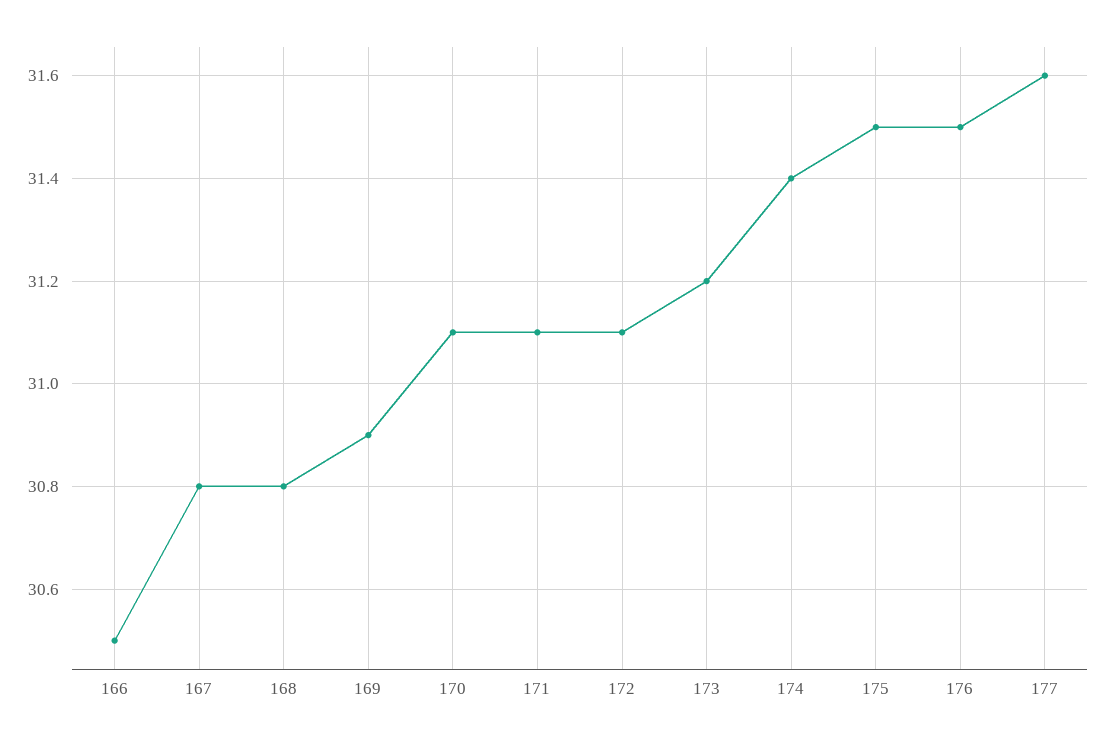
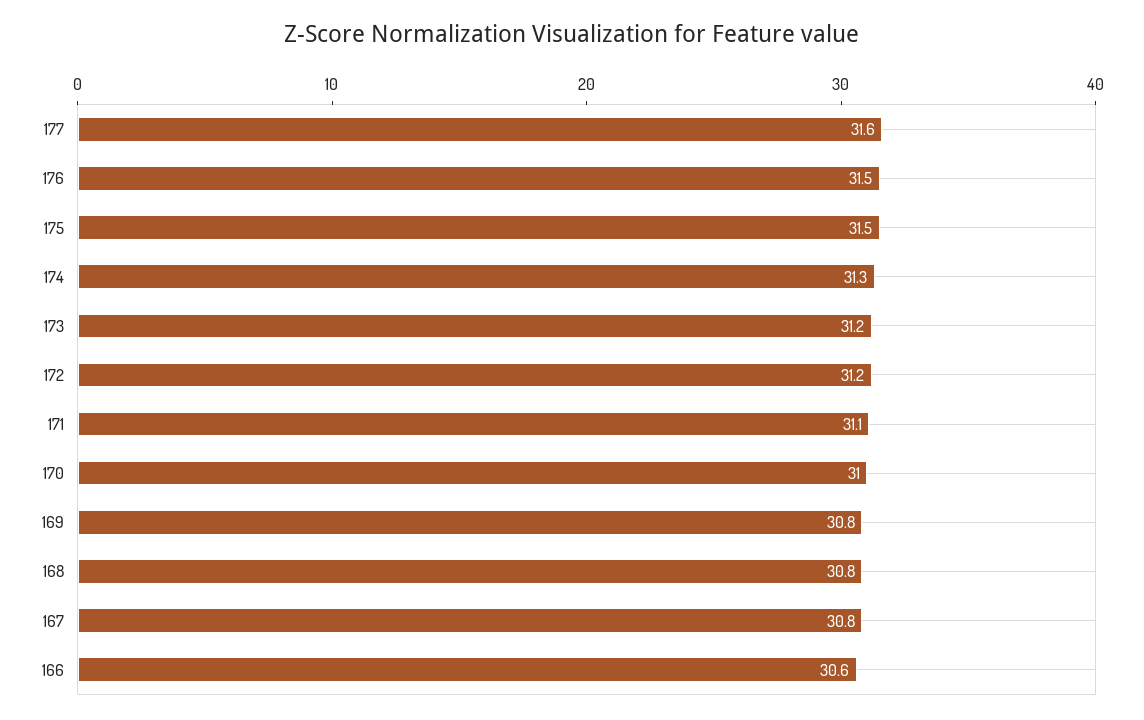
  {
-   "166": 30.5,
+   "166": 30.6,
    "167": 30.8,
    "168": 30.8,
-   "169": 30.9,
+   "169": 30.8,
-   "170": 31.1,
+   "170": 31,
    "171": 31.1,
-   "172": 31.1,
+   "172": 31.2,
    "173": 31.2,
-   "174": 31.4,
+   "174": 31.3,
    "175": 31.5,
    "176": 31.5,
    "177": 31.6
  }

